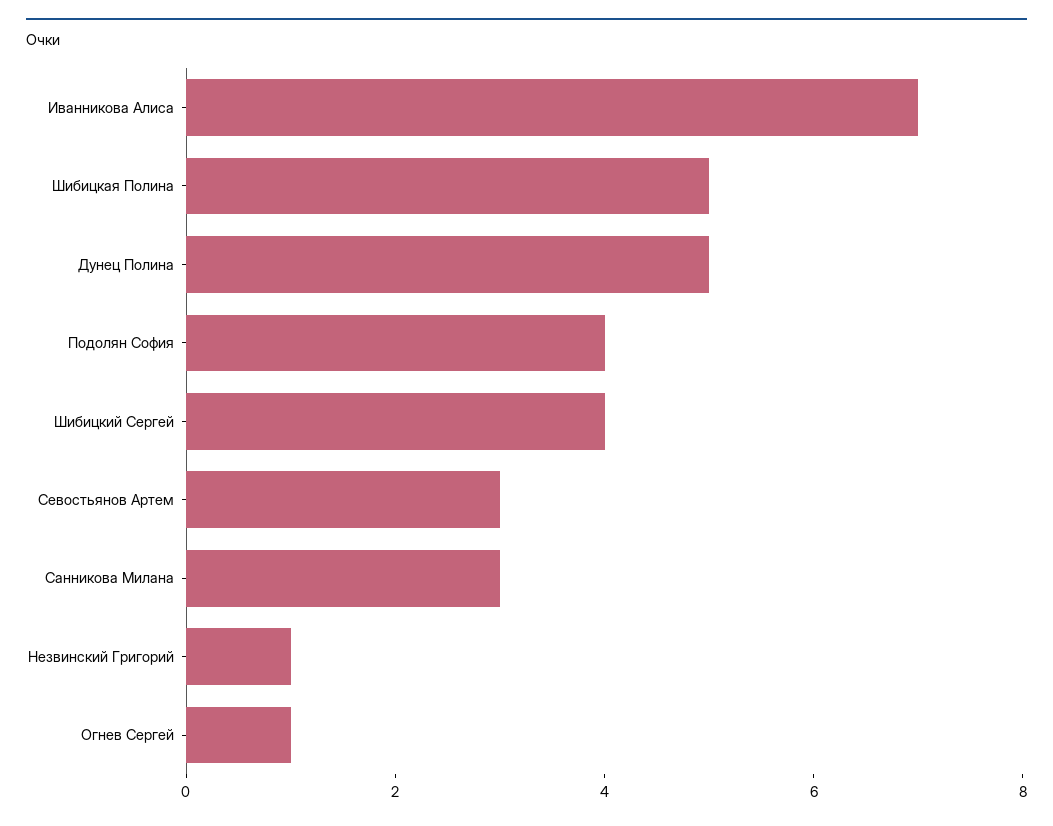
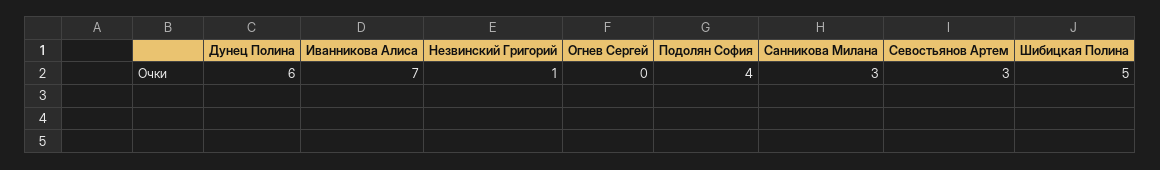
  {
    "Иванникова Алиса": 7,
    "Шибицкая Полина": 5,
-   "Дунец Полина": 5,
+   "Дунец Полина": 6,
    "Подолян София": 4,
-   "Шибицкий Сергей": 4,
    "Севостьянов Артем": 3,
    "Санникова Милана": 3,
    "Незвинский Григорий": 1,
-   "Огнев Сергей": 1
+   "Огнев Сергей": 0
  }

